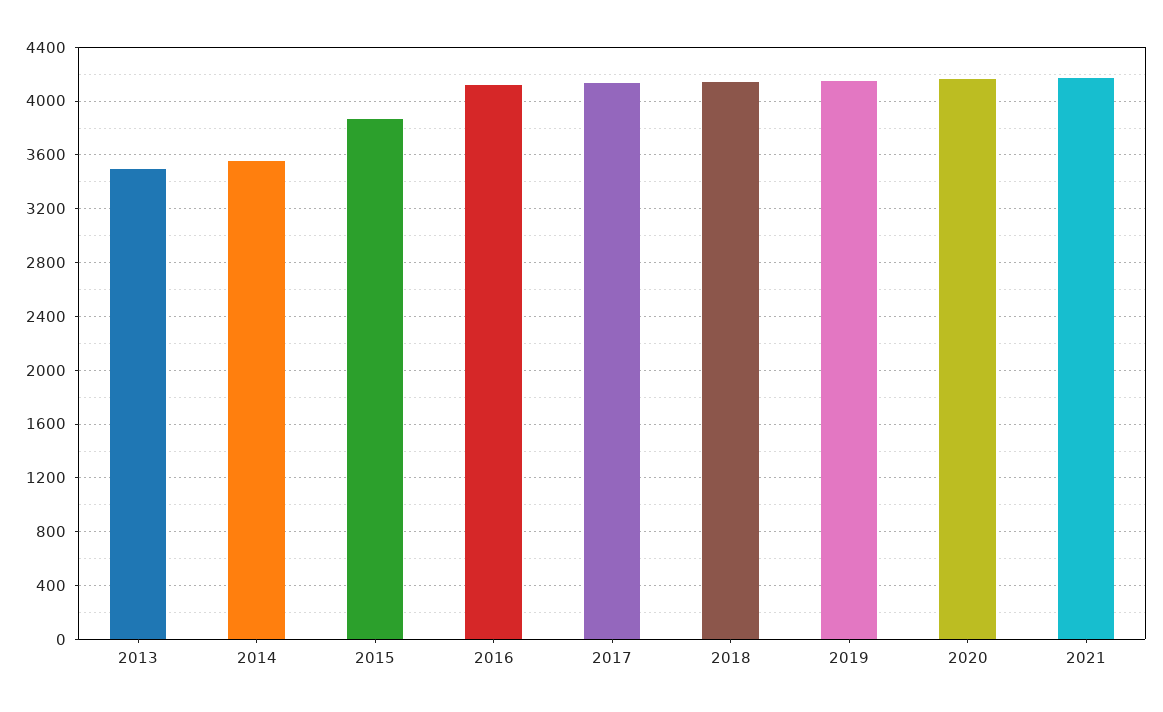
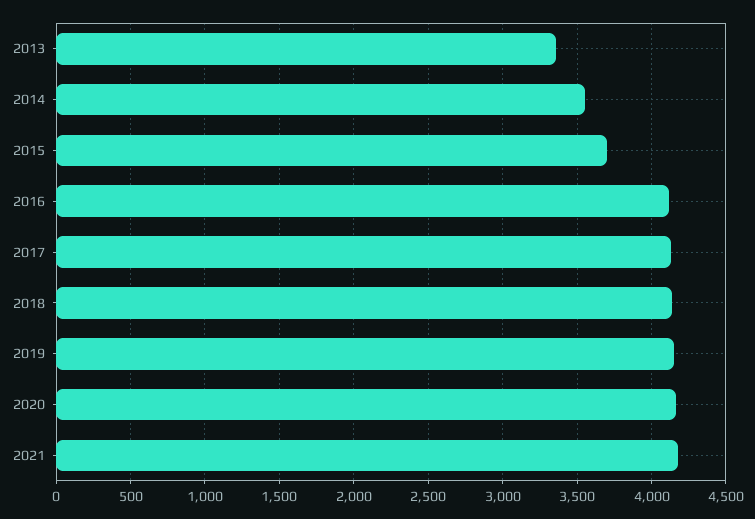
  {
-   "2013": 3500,
+   "2013": 3350,
    "2014": 3550,
-   "2015": 3850,
+   "2015": 3700,
    "2016": 4100,
    "2017": 4150,
    "2018": 4150,
    "2019": 4150,
    "2020": 4150,
    "2021": 4200
  }

